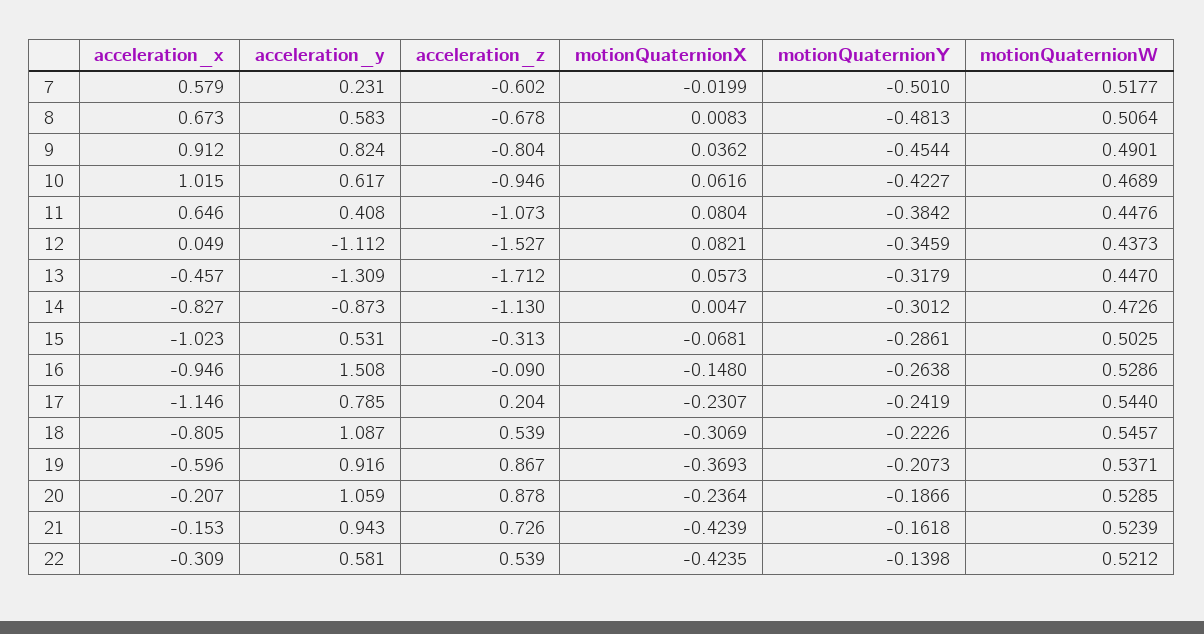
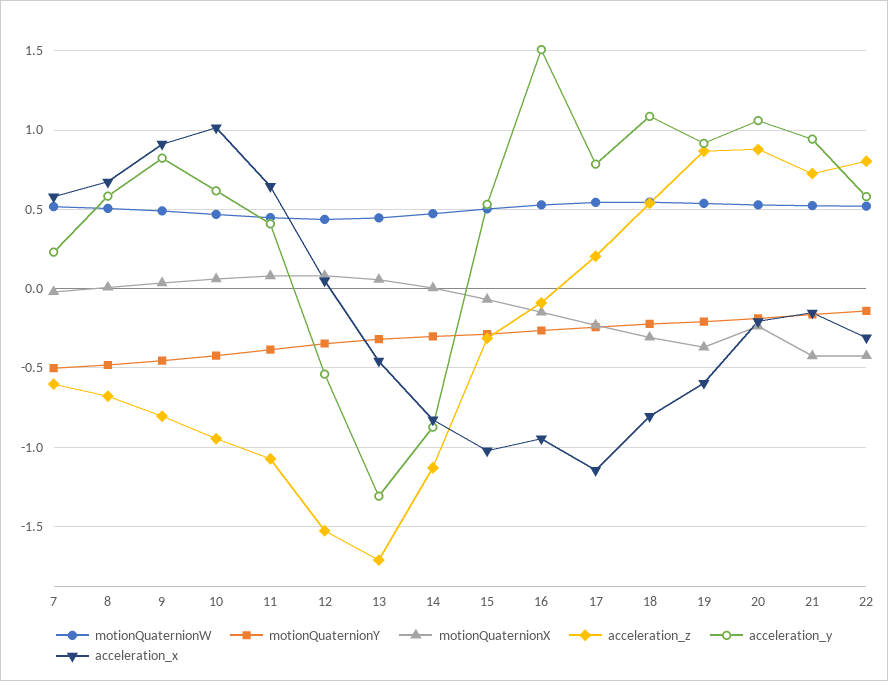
  {
    "acceleration_x": {
      "7": 0.579,
      "8": 0.673,
      "9": 0.912,
      "10": 1.015,
      "11": 0.646,
      "12": 0.049,
      "13": -0.457,
      "14": -0.827,
      "15": -1.023,
      "16": -0.946,
      "17": -1.146,
      "18": -0.805,
      "19": -0.596,
      "20": -0.207,
      "21": -0.153,
      "22": -0.309
    },
    "acceleration_y": {
      "7": 0.231,
      "8": 0.583,
      "9": 0.824,
      "10": 0.617,
      "11": 0.408,
-     "12": -1.112,
+     "12": -0.55,
      "13": -1.309,
      "14": -0.873,
      "15": 0.531,
      "16": 1.508,
      "17": 0.785,
      "18": 1.087,
      "19": 0.916,
      "20": 1.059,
      "21": 0.943,
      "22": 0.581
    },
    "acceleration_z": {
      "7": -0.602,
      "8": -0.678,
      "9": -0.804,
      "10": -0.946,
      "11": -1.073,
      "12": -1.527,
      "13": -1.712,
      "14": -1.13,
      "15": -0.313,
      "16": -0.09,
      "17": 0.204,
      "18": 0.539,
      "19": 0.867,
      "20": 0.878,
      "21": 0.726,
-     "22": 0.539
+     "22": 0.8
    },
    "motionQuaternionX": {
      "7": -0.0199,
      "8": 0.0083,
      "9": 0.0362,
      "10": 0.0616,
      "11": 0.0804,
      "12": 0.0821,
      "13": 0.0573,
      "14": 0.0047,
      "15": -0.0681,
      "16": -0.148,
      "17": -0.2307,
      "18": -0.3069,
      "19": -0.3693,
      "20": -0.2364,
      "21": -0.4239,
      "22": -0.4235
    },
    "motionQuaternionY": {
      "7": -0.501,
      "8": -0.4813,
      "9": -0.4544,
      "10": -0.4227,
      "11": -0.3842,
      "12": -0.3459,
      "13": -0.3179,
      "14": -0.3012,
      "15": -0.2861,
      "16": -0.2638,
      "17": -0.2419,
      "18": -0.2226,
      "19": -0.2073,
      "20": -0.1866,
      "21": -0.1618,
      "22": -0.1398
    },
    "motionQuaternionW": {
      "7": 0.5177,
      "8": 0.5064,
      "9": 0.4901,
      "10": 0.4689,
      "11": 0.4476,
      "12": 0.4373,
      "13": 0.447,
      "14": 0.4726,
      "15": 0.5025,
      "16": 0.5286,
      "17": 0.544,
      "18": 0.5457,
      "19": 0.5371,
      "20": 0.5285,
      "21": 0.5239,
      "22": 0.5212
    }
  }

